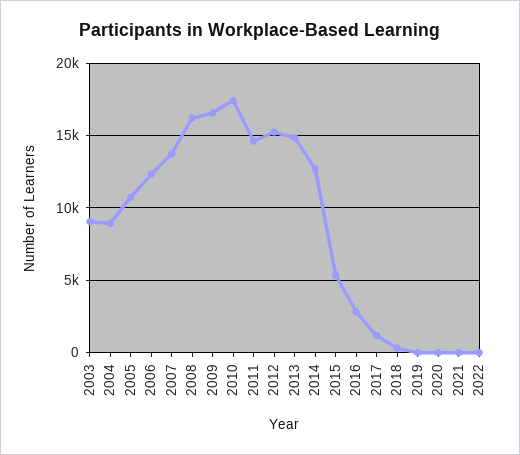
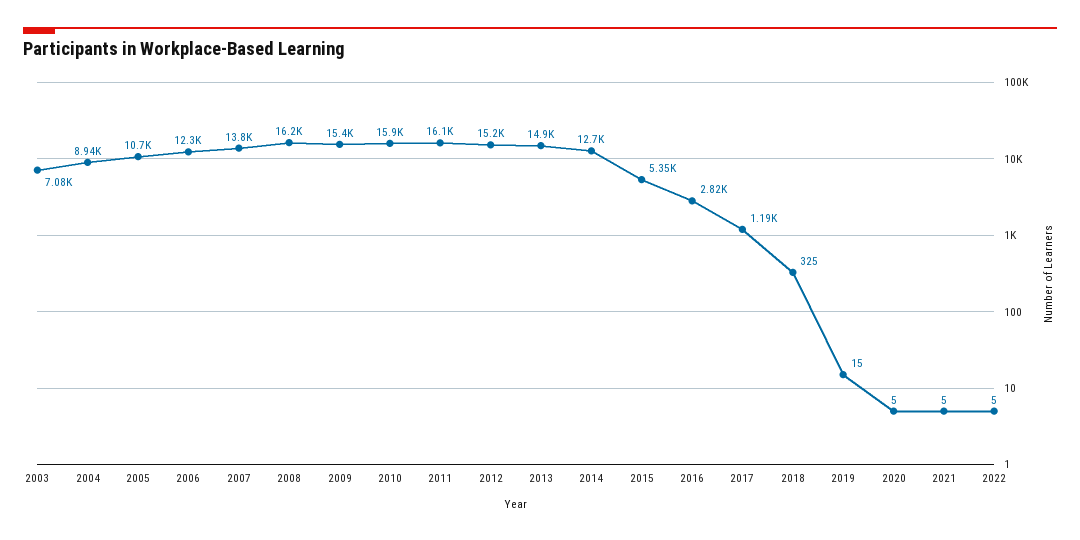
  {
-   "2003": 9000,
+   "2003": 7080,
    "2004": 8940,
    "2005": 10700,
    "2006": 12300,
    "2007": 13800,
    "2008": 16200,
-   "2009": 16500,
+   "2009": 15400,
-   "2010": 17500,
+   "2010": 15900,
-   "2011": 14500,
+   "2011": 16100,
    "2012": 15200,
    "2013": 14900,
    "2014": 12700,
    "2015": 5350,
    "2016": 2820,
    "2017": 1190,
    "2018": 325,
    "2019": 15,
    "2020": 5,
    "2021": 5,
    "2022": 5
  }

